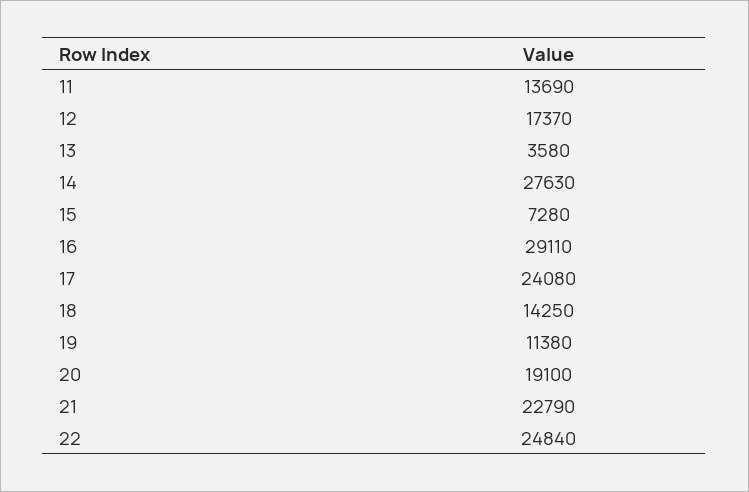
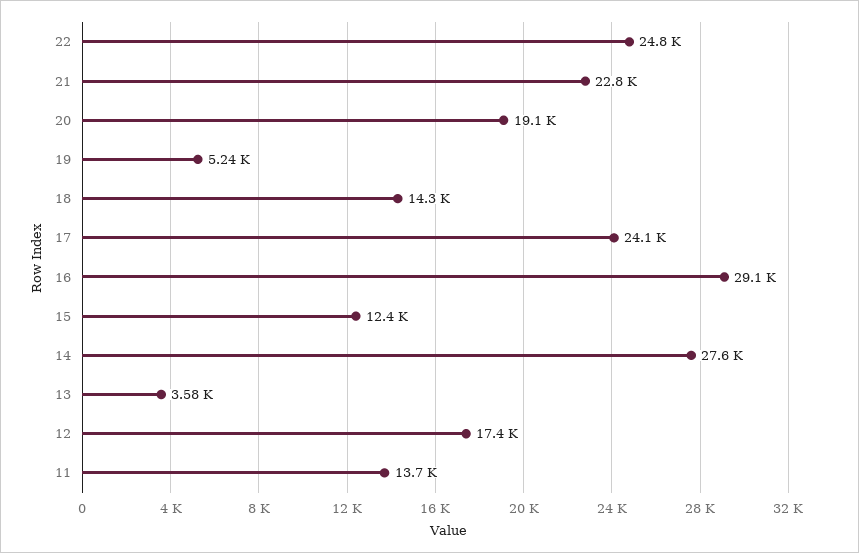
  {
    "11": 13690,
    "12": 17370,
    "13": 3580,
    "14": 27630,
-   "15": 7280,
+   "15": 12400,
    "16": 29110,
    "17": 24080,
    "18": 14250,
-   "19": 11380,
+   "19": 5240,
    "20": 19100,
    "21": 22790,
    "22": 24840
  }

